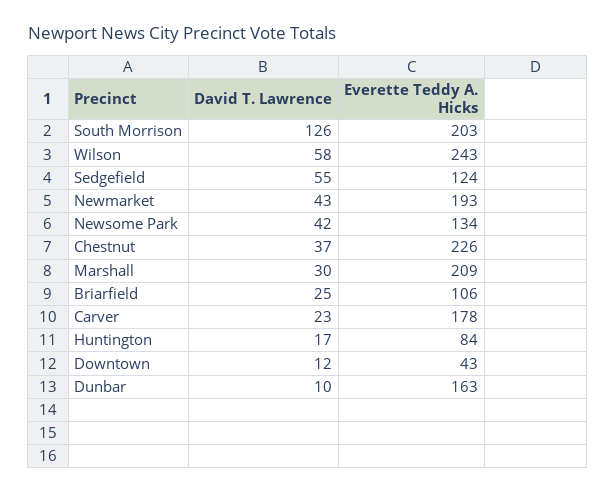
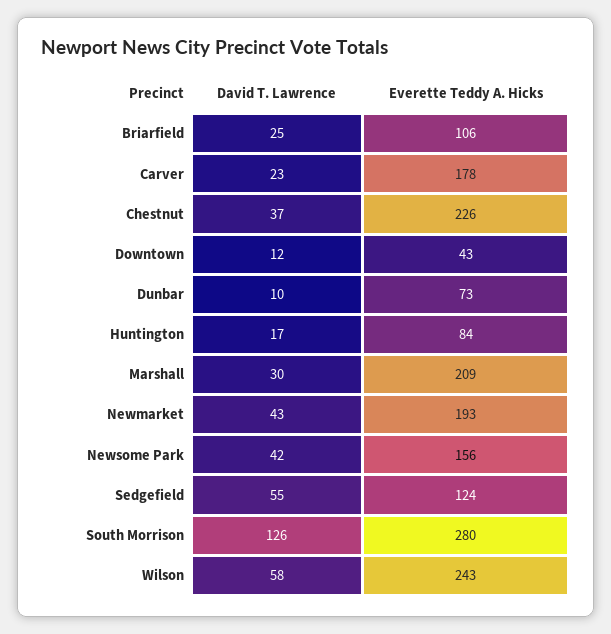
  {
    "David T. Lawrence": {
      "South Morrison": 126,
      "Wilson": 58,
      "Sedgefield": 55,
      "Newmarket": 43,
      "Newsome Park": 42,
      "Chestnut": 37,
      "Marshall": 30,
      "Briarfield": 25,
      "Carver": 23,
      "Huntington": 17,
      "Downtown": 12,
      "Dunbar": 10
    },
    "Everette Teddy A. Hicks": {
-     "South Morrison": 203,
+     "South Morrison": 280,
      "Wilson": 243,
      "Sedgefield": 124,
      "Newmarket": 193,
-     "Newsome Park": 134,
+     "Newsome Park": 156,
      "Chestnut": 226,
      "Marshall": 209,
      "Briarfield": 106,
      "Carver": 178,
      "Huntington": 84,
      "Downtown": 43,
-     "Dunbar": 163
+     "Dunbar": 73
    }
  }

